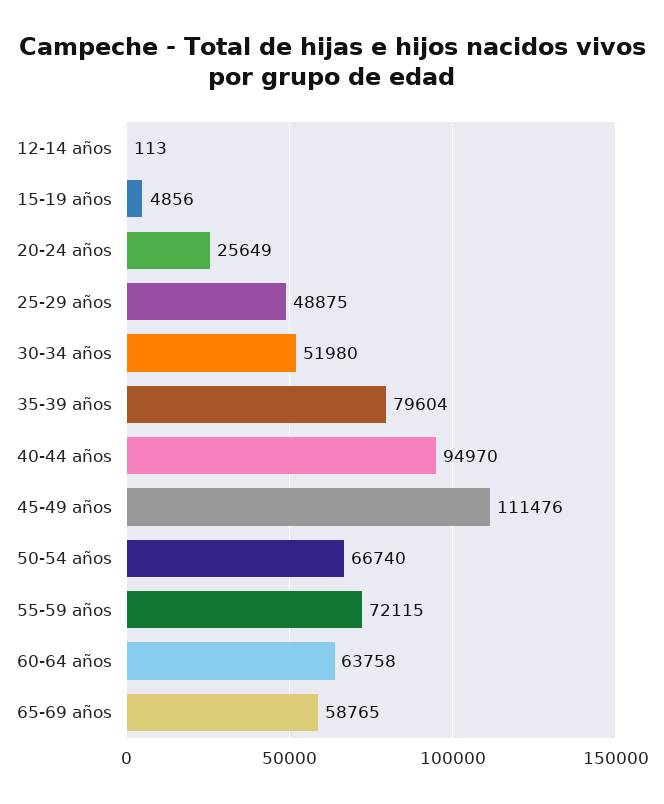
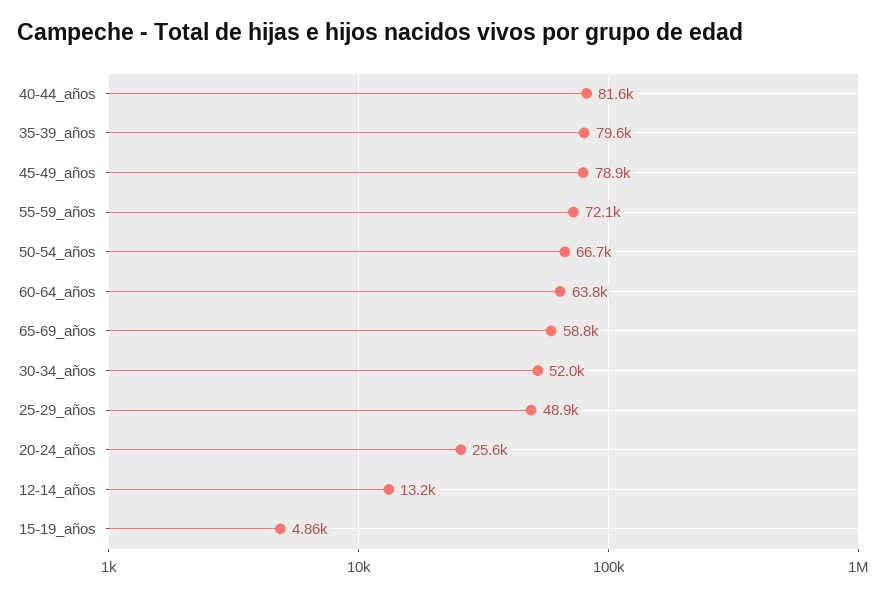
  {
-   "12-14 años": 113,
+   "12-14 años": 13200,
    "15-19 años": 4856,
    "20-24 años": 25649,
    "25-29 años": 48875,
    "30-34 años": 51980,
    "35-39 años": 79604,
-   "40-44 años": 94970,
+   "40-44 años": 81600,
-   "45-49 años": 111476,
+   "45-49 años": 78900,
    "50-54 años": 66740,
    "55-59 años": 72115,
    "60-64 años": 63758,
    "65-69 años": 58765
  }

